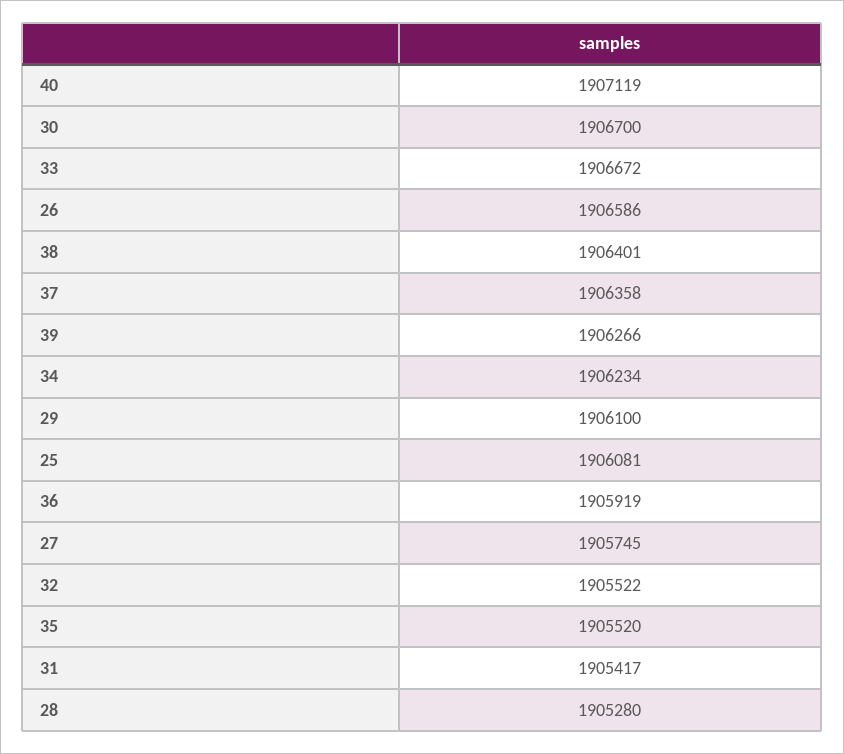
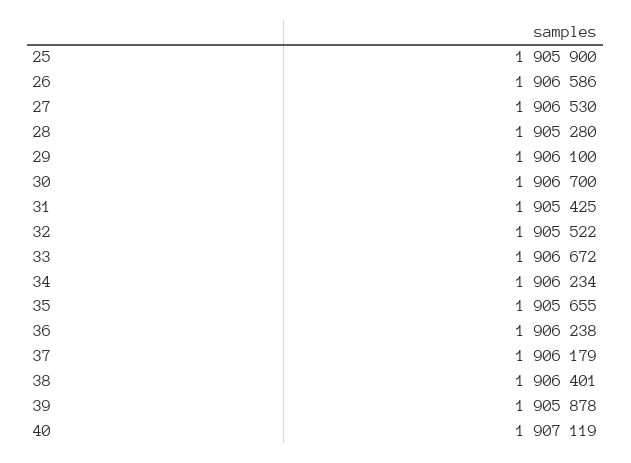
  {
    "40": 1907119,
    "30": 1906700,
    "33": 1906672,
    "26": 1906586,
    "38": 1906401,
-   "37": 1906358,
+   "37": 1906179,
-   "39": 1906266,
+   "39": 1905878,
    "34": 1906234,
    "29": 1906100,
-   "25": 1906081,
+   "25": 1905900,
-   "36": 1905919,
+   "36": 1906238,
-   "27": 1905745,
+   "27": 1906530,
    "32": 1905522,
-   "35": 1905520,
+   "35": 1905655,
-   "31": 1905417,
+   "31": 1905425,
    "28": 1905280
  }

